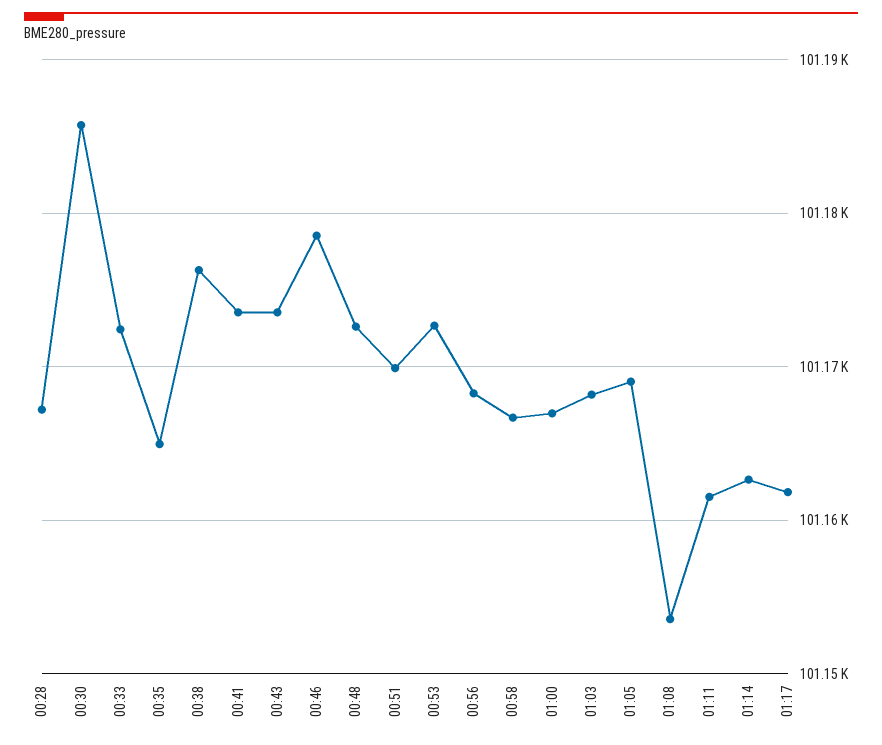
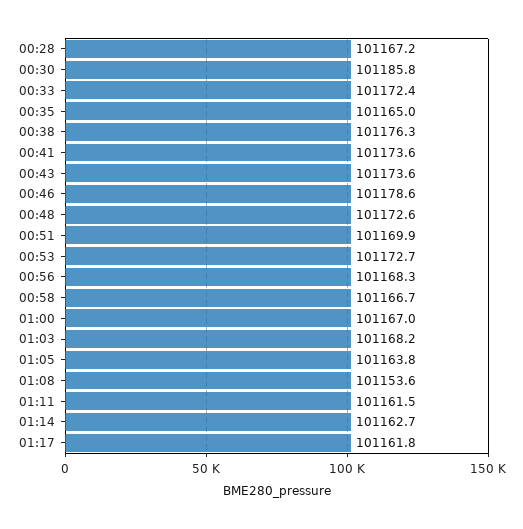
  {
    "00:28": 101167.2,
    "00:30": 101185.8,
    "00:33": 101172.4,
    "00:35": 101165,
    "00:38": 101176.3,
    "00:41": 101173.6,
    "00:43": 101173.6,
    "00:46": 101178.6,
    "00:48": 101172.6,
    "00:51": 101169.9,
    "00:53": 101172.7,
    "00:56": 101168.3,
    "00:58": 101166.7,
    "01:00": 101167,
    "01:03": 101168.2,
-   "01:05": 101169,
+   "01:05": 101163.8,
    "01:08": 101153.6,
    "01:11": 101161.5,
    "01:14": 101162.7,
    "01:17": 101161.8
  }

